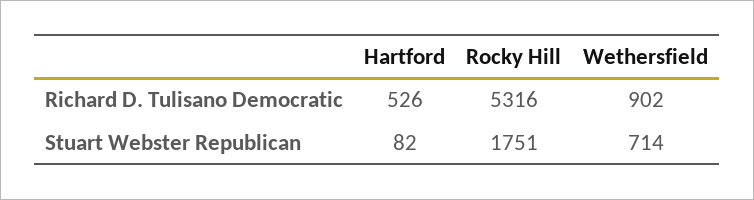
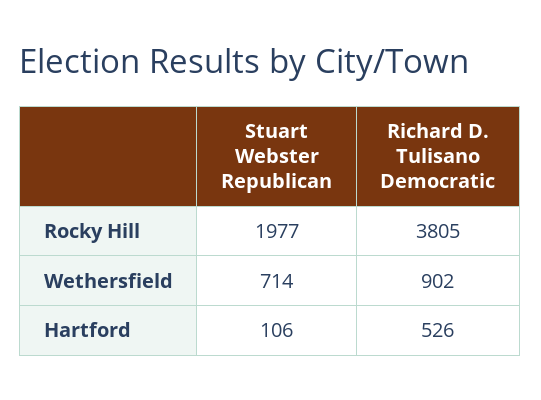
  {
    "Hartford": {
      "Richard D. Tulisano Democratic": 526,
-     "Stuart Webster Republican": 82
+     "Stuart Webster Republican": 106
    },
    "Rocky Hill": {
-     "Richard D. Tulisano Democratic": 5316,
+     "Richard D. Tulisano Democratic": 3805,
-     "Stuart Webster Republican": 1751
+     "Stuart Webster Republican": 1977
    },
    "Wethersfield": {
      "Richard D. Tulisano Democratic": 902,
      "Stuart Webster Republican": 714
    }
  }

